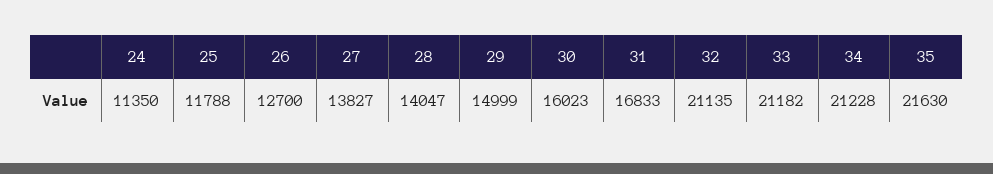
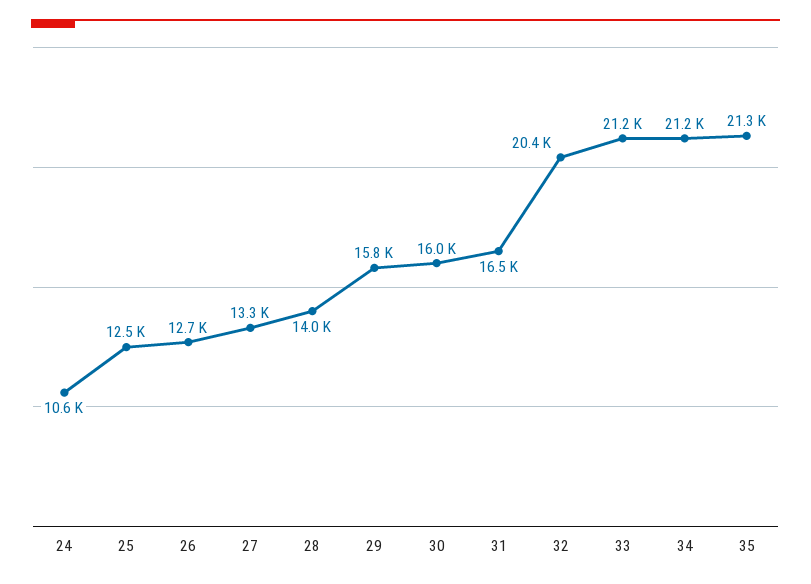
  {
-   "24": 11350,
+   "24": 10600,
-   "25": 11788,
+   "25": 12500,
    "26": 12700,
-   "27": 13827,
+   "27": 13300,
    "28": 14047,
-   "29": 14999,
+   "29": 15800,
    "30": 16023,
-   "31": 16833,
+   "31": 16500,
-   "32": 21135,
+   "32": 20400,
    "33": 21182,
    "34": 21228,
-   "35": 21630
+   "35": 21300
  }

